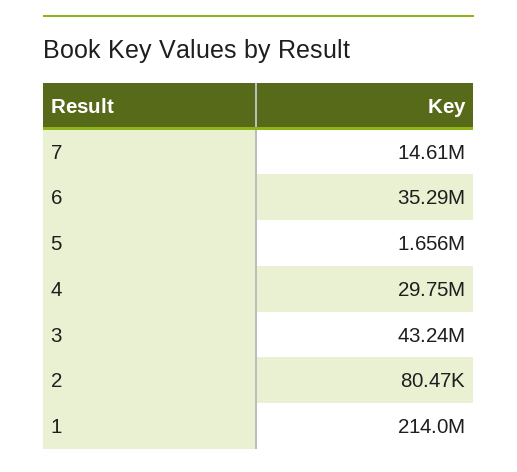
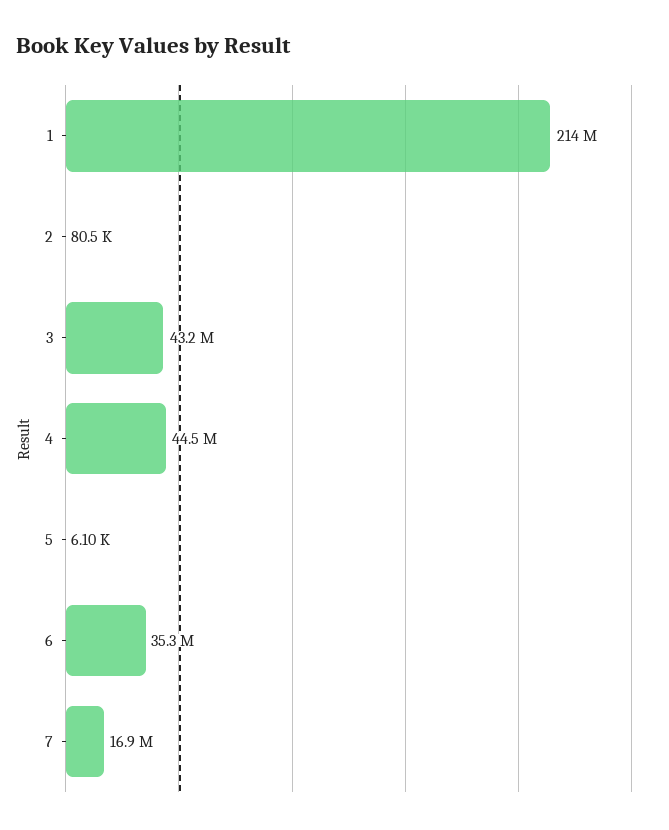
  {
-   "7": 14610000,
+   "7": 16900000,
    "6": 35290000,
-   "5": 1656000,
+   "5": 6100,
-   "4": 29750000,
+   "4": 44500000,
    "3": 43240000,
    "2": 80470,
    "1": 214000000
  }

